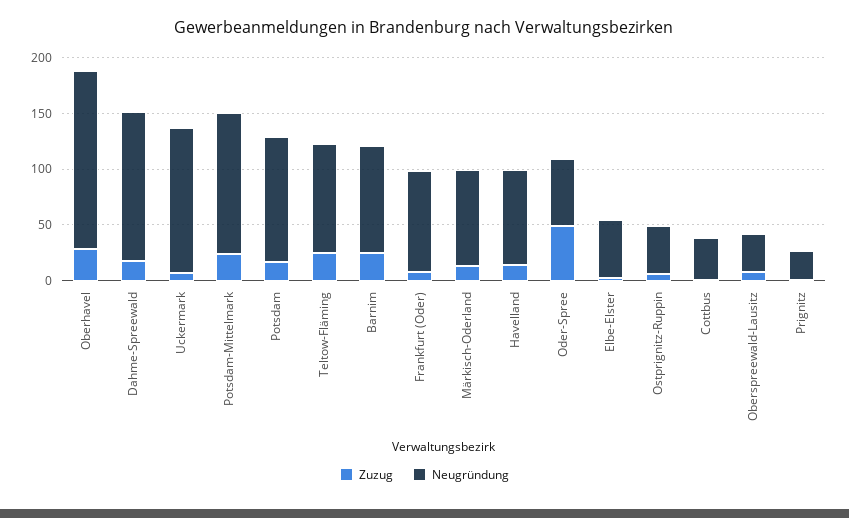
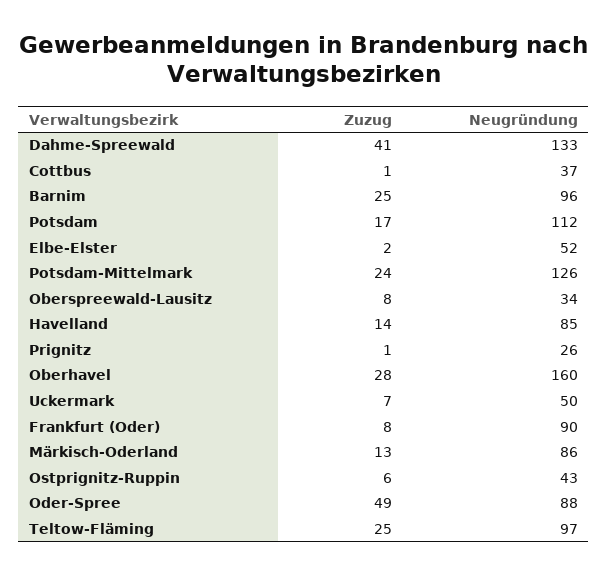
  {
    "Zuzug": {
      "Oberhavel": 28,
-     "Dahme-Spreewald": 20,
+     "Dahme-Spreewald": 41,
      "Uckermark": 7,
      "Potsdam-Mittelmark": 24,
      "Potsdam": 17,
      "Teltow-Fläming": 25,
      "Barnim": 25,
      "Frankfurt (Oder)": 8,
      "Märkisch-Oderland": 13,
      "Havelland": 14,
      "Oder-Spree": 49,
      "Elbe-Elster": 2,
      "Ostprignitz-Ruppin": 6,
      "Cottbus": 1,
      "Oberspreewald-Lausitz": 8,
      "Prignitz": 1
    },
    "Neugründung": {
      "Oberhavel": 160,
      "Dahme-Spreewald": 133,
-     "Uckermark": 130,
+     "Uckermark": 50,
      "Potsdam-Mittelmark": 126,
      "Potsdam": 112,
      "Teltow-Fläming": 97,
      "Barnim": 96,
      "Frankfurt (Oder)": 90,
      "Märkisch-Oderland": 86,
      "Havelland": 85,
-     "Oder-Spree": 60,
+     "Oder-Spree": 88,
      "Elbe-Elster": 52,
      "Ostprignitz-Ruppin": 43,
      "Cottbus": 37,
      "Oberspreewald-Lausitz": 34,
      "Prignitz": 26
    }
  }

